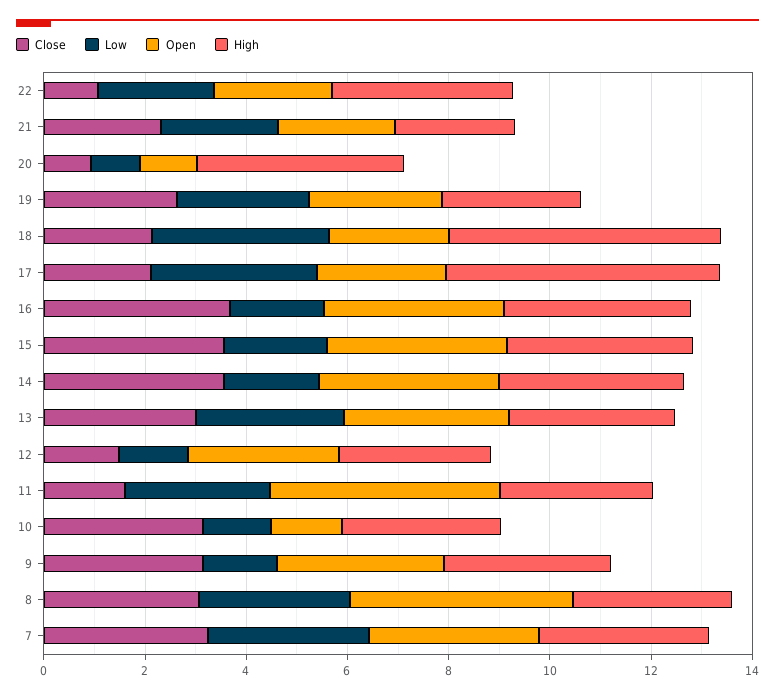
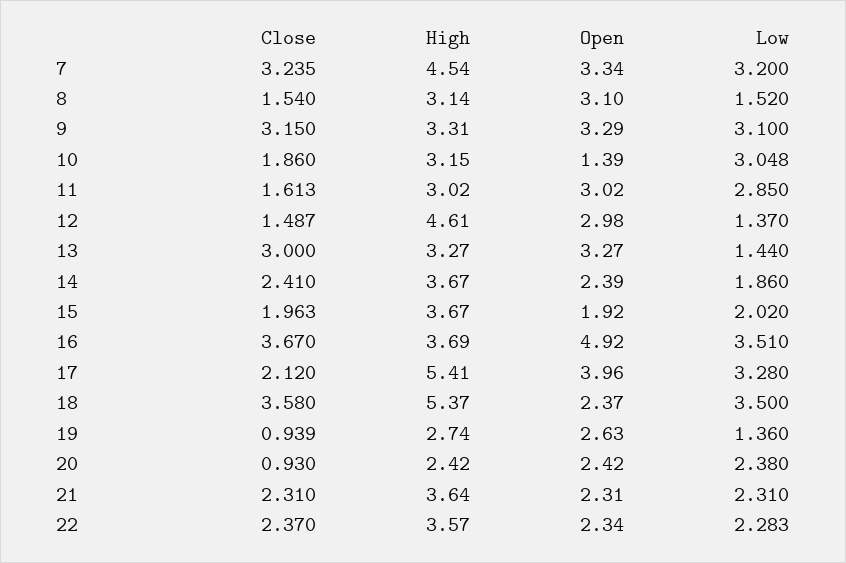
  {
    "Close": {
-     "22": 1,
+     "22": 2.37,
      "21": 2.31,
      "20": 0.93,
-     "19": 2.5,
+     "19": 0.939,
-     "18": 2,
+     "18": 3.58,
      "17": 2.12,
      "16": 3.67,
-     "15": 3.5,
+     "15": 1.963,
-     "14": 3.5,
+     "14": 2.41,
      "13": 3,
      "12": 1.487,
      "11": 1.613,
-     "10": 3,
+     "10": 1.86,
      "9": 3.15,
-     "8": 3,
+     "8": 1.54,
      "7": 3.235
    },
    "Low": {
      "22": 2.283,
      "21": 2.31,
-     "20": 1,
+     "20": 2.38,
-     "19": 2.5,
+     "19": 1.36,
      "18": 3.5,
      "17": 3.28,
-     "16": 2,
+     "16": 3.51,
      "15": 2.02,
      "14": 1.86,
-     "13": 3,
+     "13": 1.44,
      "12": 1.37,
      "11": 2.85,
-     "10": 1.5,
+     "10": 3.048,
-     "9": 1.5,
+     "9": 3.1,
-     "8": 3,
+     "8": 1.52,
      "7": 3.2
    },
    "Open": {
      "22": 2.34,
      "21": 2.31,
-     "20": 1,
+     "20": 2.42,
      "19": 2.63,
      "18": 2.37,
-     "17": 2.5,
+     "17": 3.96,
-     "16": 3.5,
+     "16": 4.92,
-     "15": 3.5,
+     "15": 1.92,
-     "14": 3.5,
+     "14": 2.39,
      "13": 3.27,
      "12": 2.98,
-     "11": 4.5,
+     "11": 3.02,
      "10": 1.39,
      "9": 3.29,
-     "8": 4.5,
+     "8": 3.1,
      "7": 3.34
    },
    "High": {
      "22": 3.57,
-     "21": 2.5,
+     "21": 3.64,
-     "20": 4,
+     "20": 2.42,
      "19": 2.74,
      "18": 5.37,
      "17": 5.41,
      "16": 3.69,
      "15": 3.67,
      "14": 3.67,
      "13": 3.27,
-     "12": 3,
+     "12": 4.61,
      "11": 3.02,
      "10": 3.15,
      "9": 3.31,
      "8": 3.14,
-     "7": 3.5
+     "7": 4.54
    }
  }

